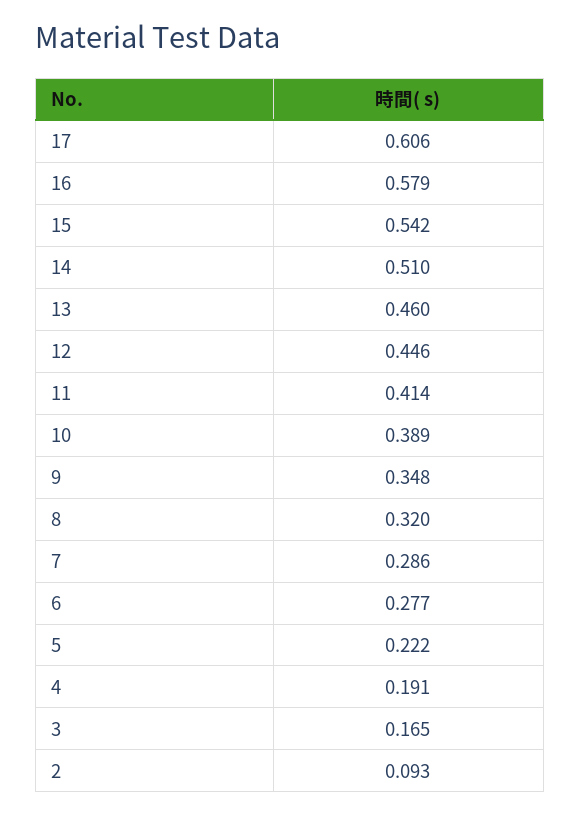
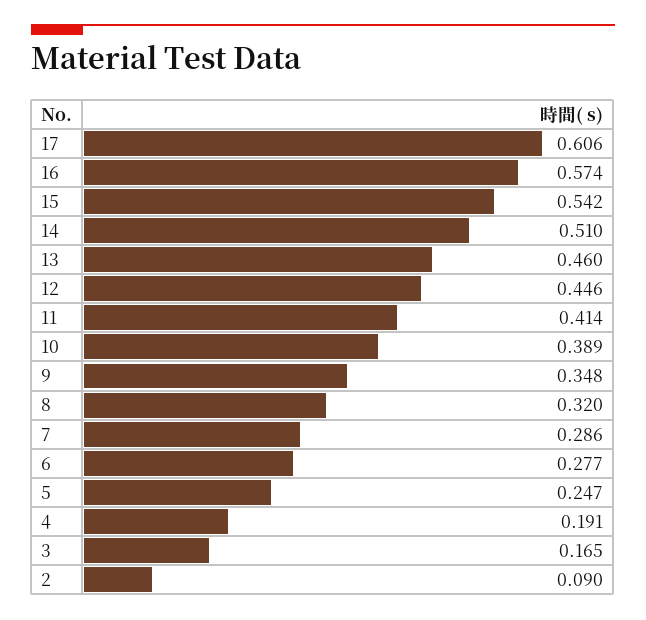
  {
    "17": 0.606,
-   "16": 0.579,
+   "16": 0.574,
    "15": 0.542,
    "14": 0.51,
    "13": 0.46,
    "12": 0.446,
    "11": 0.414,
    "10": 0.389,
    "9": 0.348,
    "8": 0.32,
    "7": 0.286,
    "6": 0.277,
-   "5": 0.222,
+   "5": 0.247,
    "4": 0.191,
    "3": 0.165,
-   "2": 0.093
+   "2": 0.09
  }

